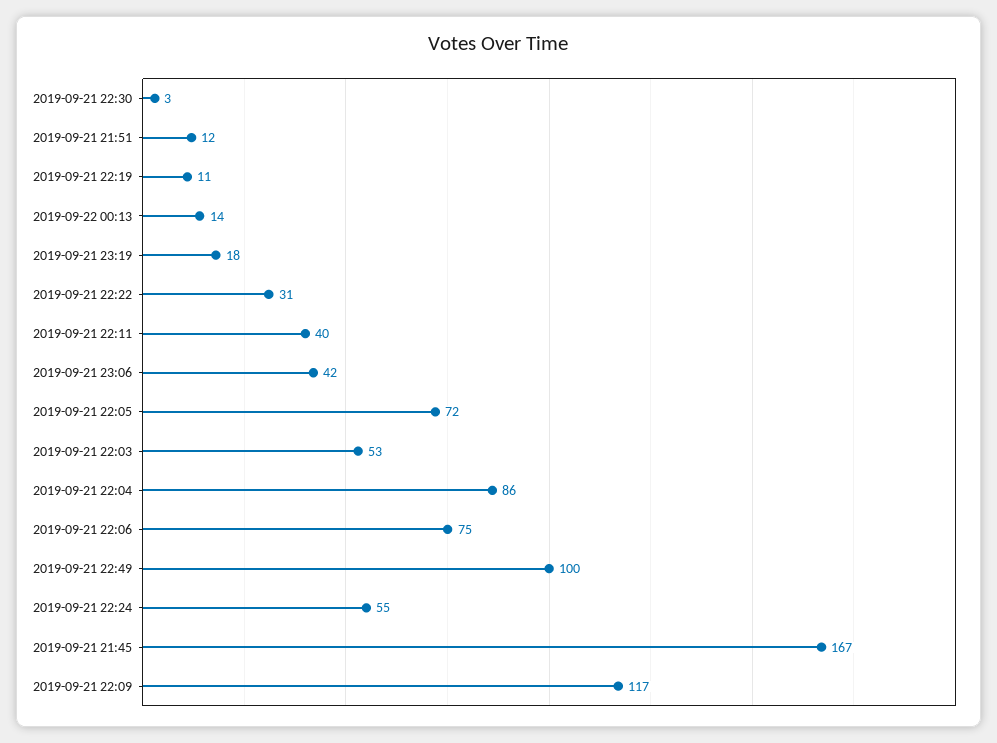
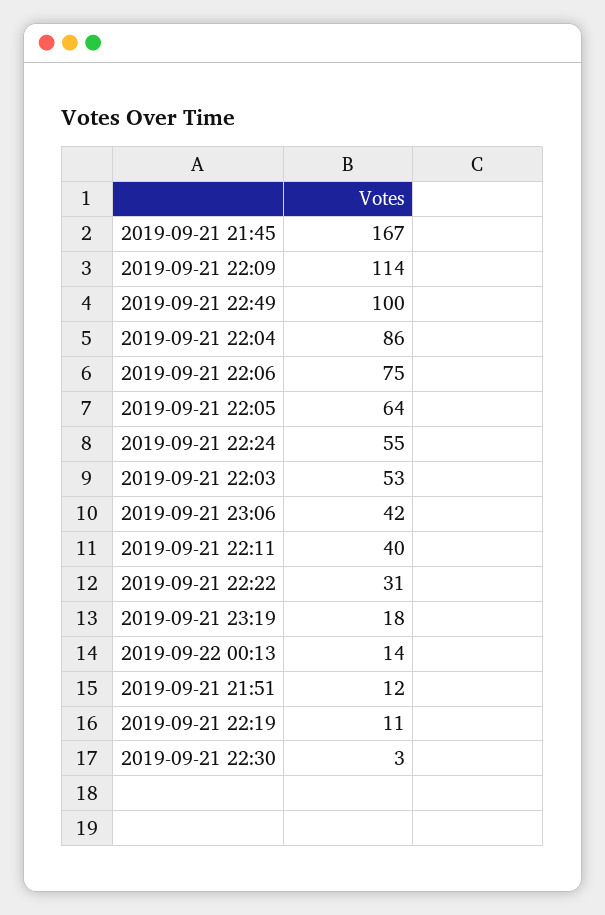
  {
    "2019-09-21 22:30": 3,
    "2019-09-21 21:51": 12,
    "2019-09-21 22:19": 11,
    "2019-09-22 00:13": 14,
    "2019-09-21 23:19": 18,
    "2019-09-21 22:22": 31,
    "2019-09-21 22:11": 40,
    "2019-09-21 23:06": 42,
-   "2019-09-21 22:05": 72,
+   "2019-09-21 22:05": 64,
    "2019-09-21 22:03": 53,
    "2019-09-21 22:04": 86,
    "2019-09-21 22:06": 75,
    "2019-09-21 22:49": 100,
    "2019-09-21 22:24": 55,
    "2019-09-21 21:45": 167,
-   "2019-09-21 22:09": 117
+   "2019-09-21 22:09": 114
  }

